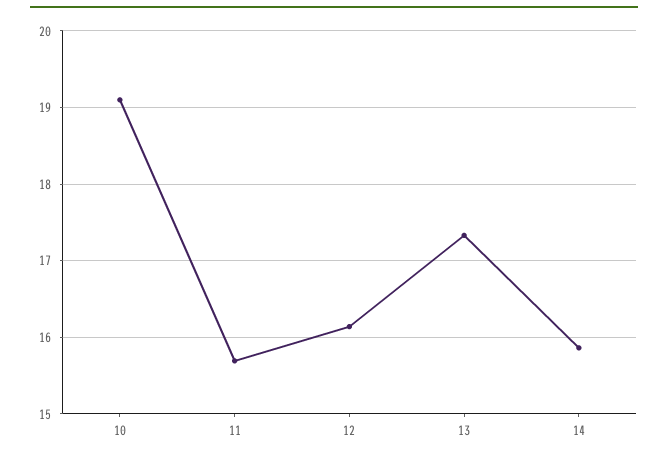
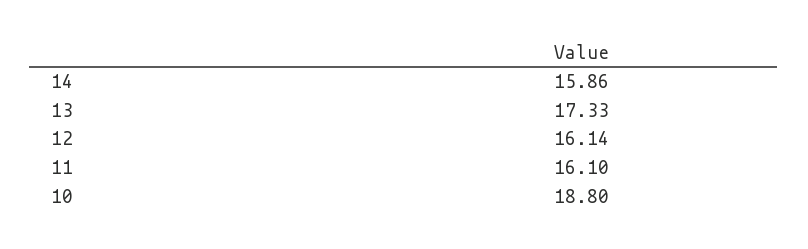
  {
-   "10": 19.1,
+   "10": 18.8,
-   "11": 15.7,
+   "11": 16.1,
    "12": 16.14,
    "13": 17.33,
    "14": 15.86
  }

